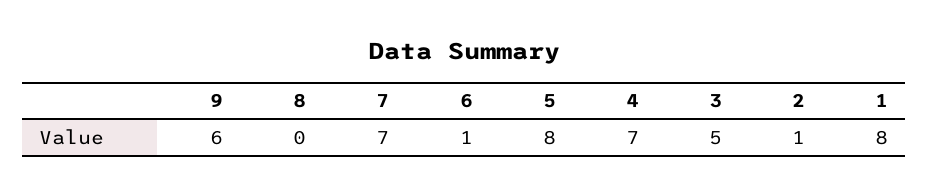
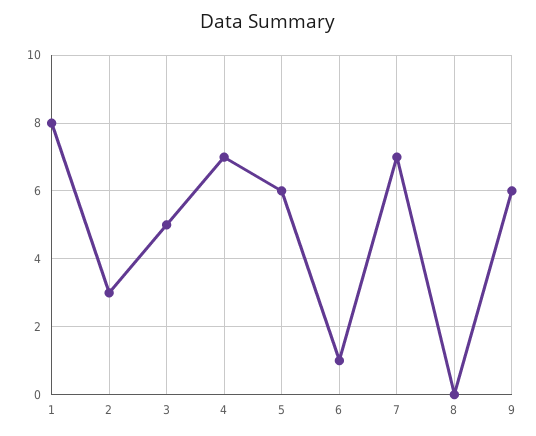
  {
    "9": 6,
    "8": 0,
    "7": 7,
    "6": 1,
-   "5": 8,
+   "5": 6,
    "4": 7,
    "3": 5,
-   "2": 1,
+   "2": 3,
    "1": 8
  }

